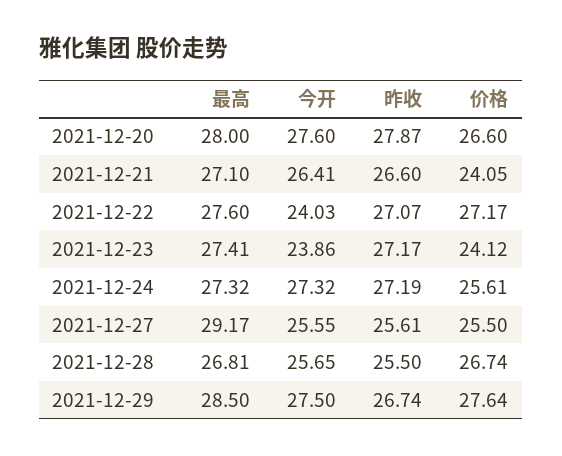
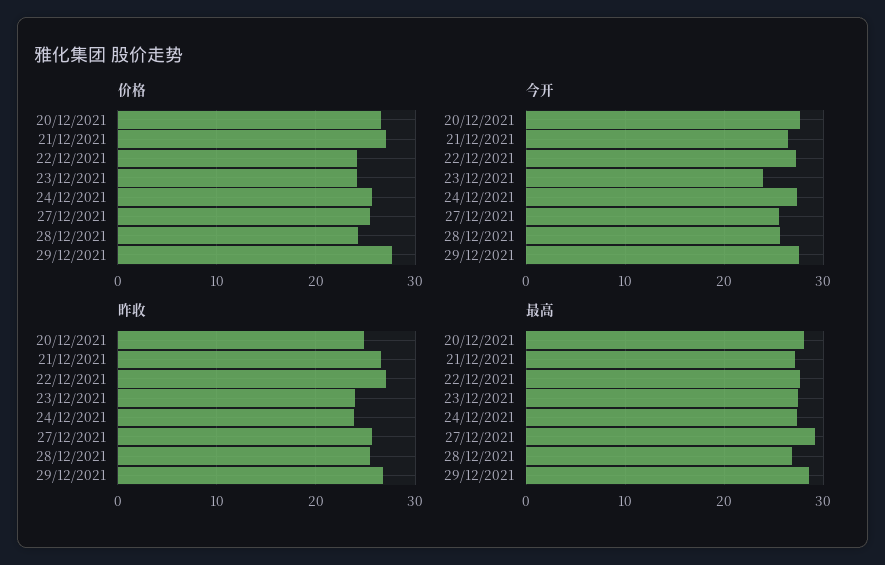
  {
    "最高": {
      "2021-12-20": 28,
      "2021-12-21": 27.1,
      "2021-12-22": 27.6,
      "2021-12-23": 27.41,
      "2021-12-24": 27.32,
      "2021-12-27": 29.17,
      "2021-12-28": 26.81,
      "2021-12-29": 28.5
    },
    "今开": {
      "2021-12-20": 27.6,
      "2021-12-21": 26.41,
-     "2021-12-22": 24.03,
+     "2021-12-22": 27,
      "2021-12-23": 23.86,
      "2021-12-24": 27.32,
      "2021-12-27": 25.55,
      "2021-12-28": 25.65,
      "2021-12-29": 27.5
    },
    "昨收": {
-     "2021-12-20": 27.87,
+     "2021-12-20": 25,
      "2021-12-21": 26.6,
      "2021-12-22": 27.07,
-     "2021-12-23": 27.17,
+     "2021-12-23": 24,
-     "2021-12-24": 27.19,
+     "2021-12-24": 24,
      "2021-12-27": 25.61,
      "2021-12-28": 25.5,
      "2021-12-29": 26.74
    },
    "价格": {
      "2021-12-20": 26.6,
-     "2021-12-21": 24.05,
+     "2021-12-21": 27,
-     "2021-12-22": 27.17,
+     "2021-12-22": 24,
      "2021-12-23": 24.12,
      "2021-12-24": 25.61,
      "2021-12-27": 25.5,
-     "2021-12-28": 26.74,
+     "2021-12-28": 24,
      "2021-12-29": 27.64
    }
  }

